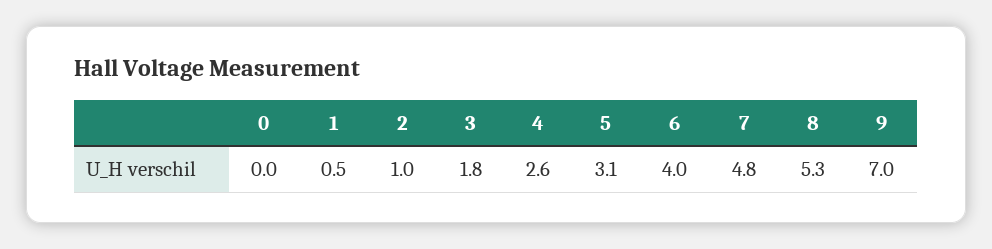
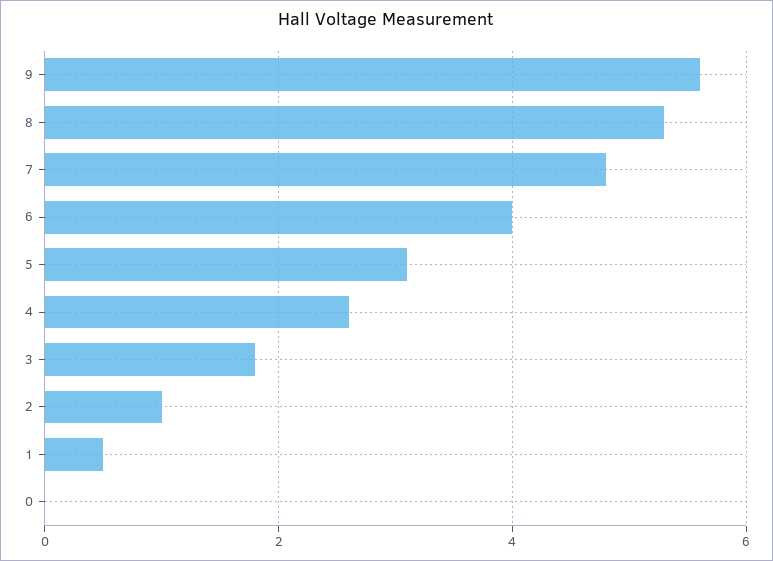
  {
    "0": 0,
    "1": 0.5,
    "2": 1,
    "3": 1.8,
    "4": 2.6,
    "5": 3.1,
    "6": 4,
    "7": 4.8,
    "8": 5.3,
-   "9": 7
+   "9": 5.5
  }

